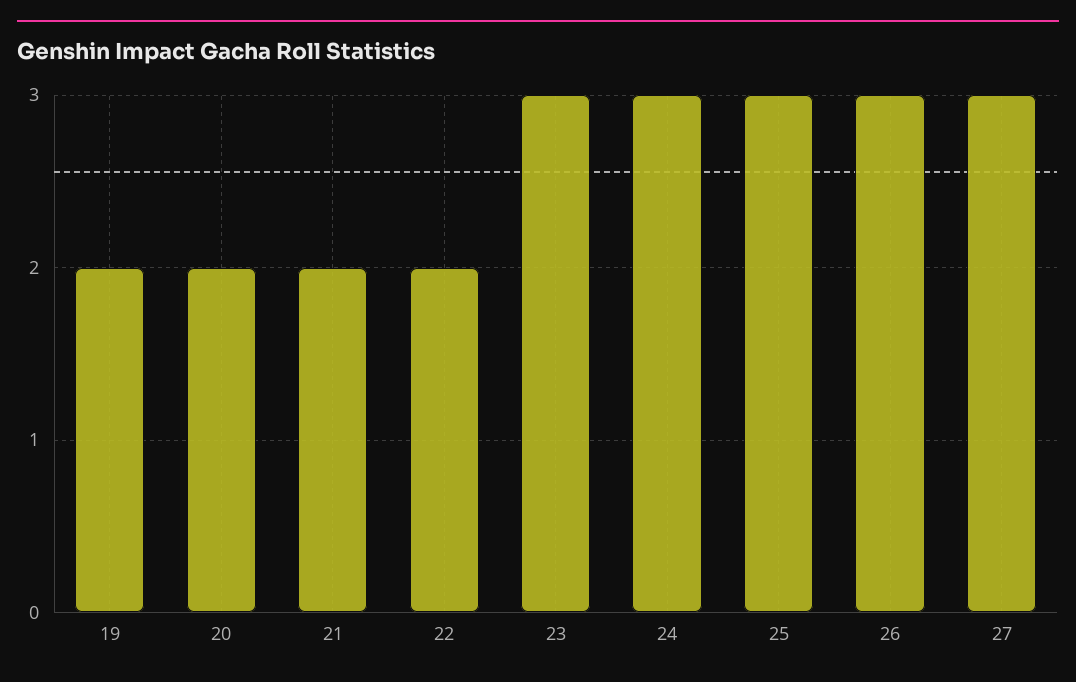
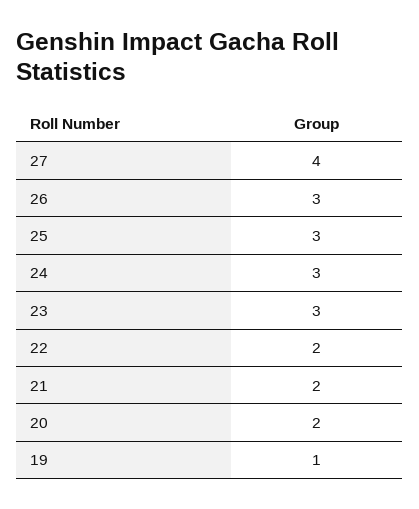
  {
-   "19": 2,
+   "19": 1,
    "20": 2,
    "21": 2,
    "22": 2,
    "23": 3,
    "24": 3,
    "25": 3,
    "26": 3,
-   "27": 3
+   "27": 4
  }

